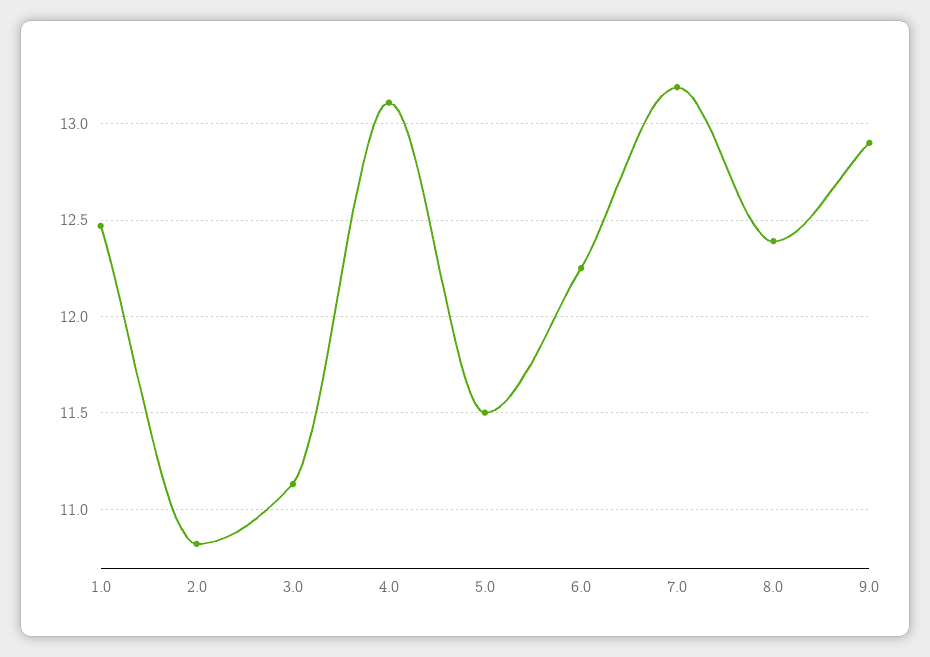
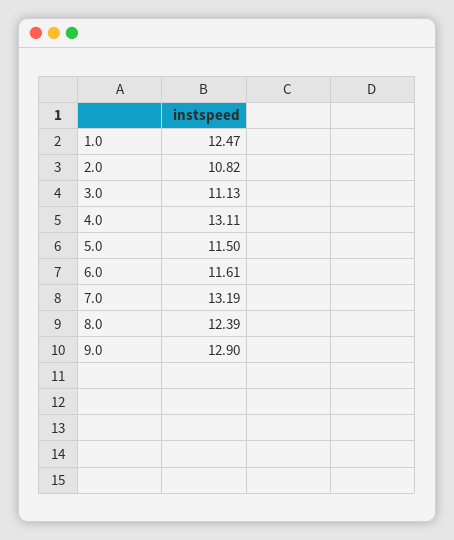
  {
    "1.0": 12.47,
    "2.0": 10.82,
    "3.0": 11.13,
    "4.0": 13.11,
    "5.0": 11.5,
-   "6.0": 12.25,
+   "6.0": 11.61,
    "7.0": 13.19,
    "8.0": 12.39,
    "9.0": 12.9
  }

